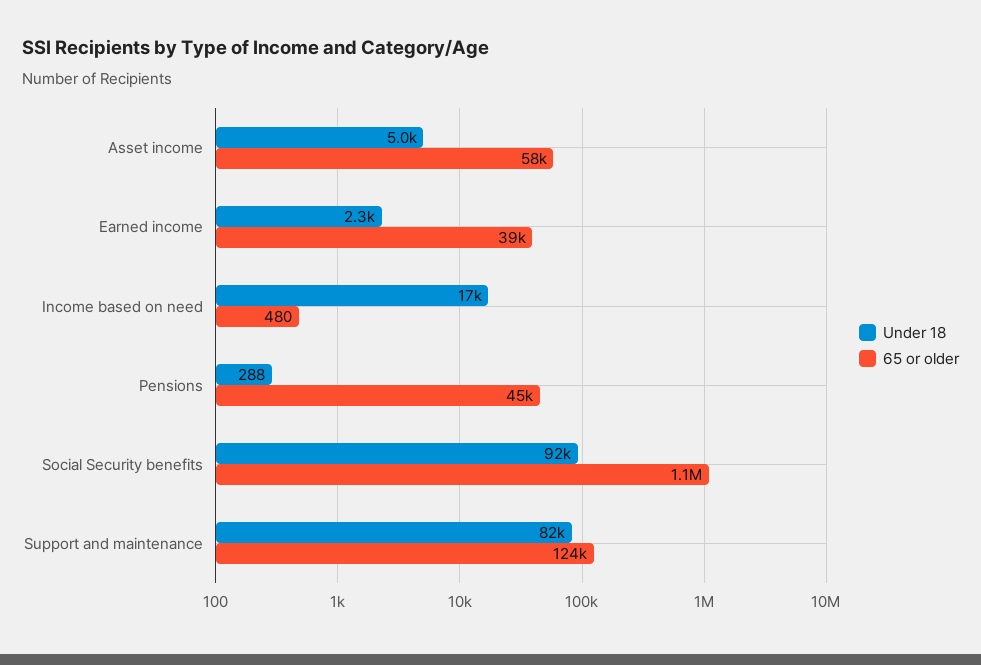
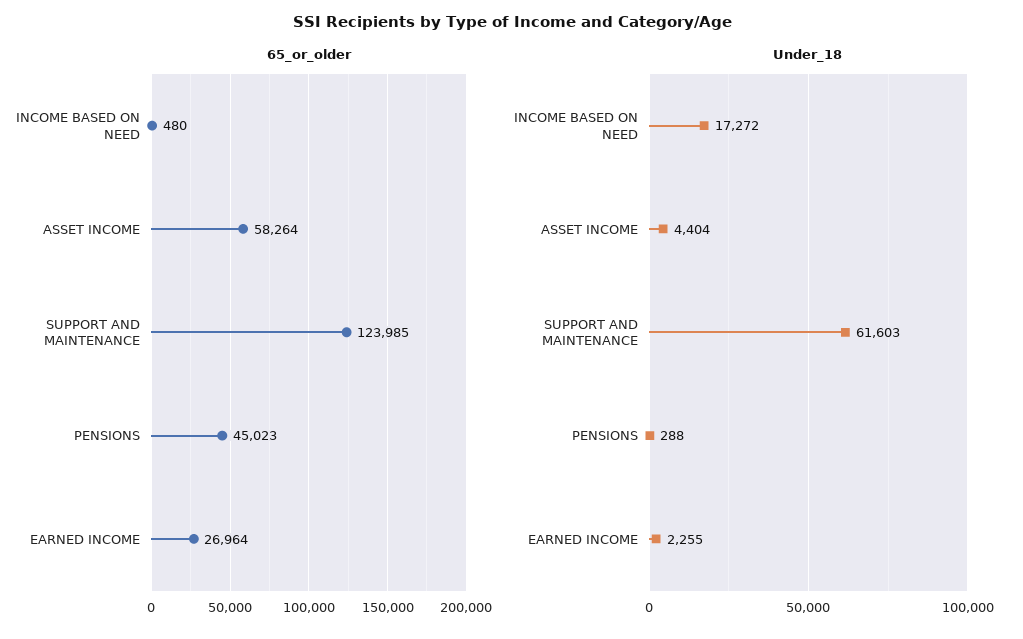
  {
    "Under 18": {
-     "Asset income": 5000,
+     "Asset income": 4404,
      "Earned income": 2255,
      "Income based on need": 17272,
      "Pensions": 288,
-     "Social Security benefits": 92000,
-     "Support and maintenance": 82000
+     "Support and maintenance": 61603
    },
    "65 or older": {
      "Asset income": 58264,
-     "Earned income": 39000,
+     "Earned income": 26964,
      "Income based on need": 480,
      "Pensions": 45023,
-     "Social Security benefits": 1100000,
      "Support and maintenance": 123985
    }
  }

